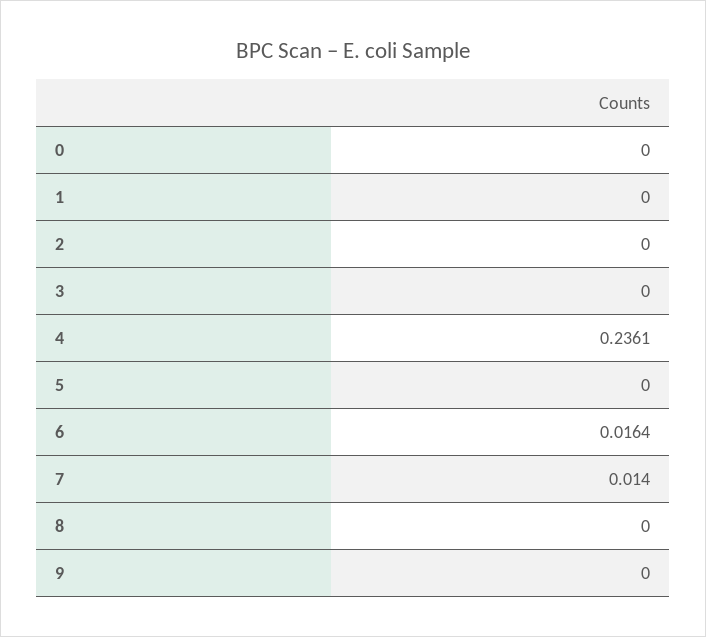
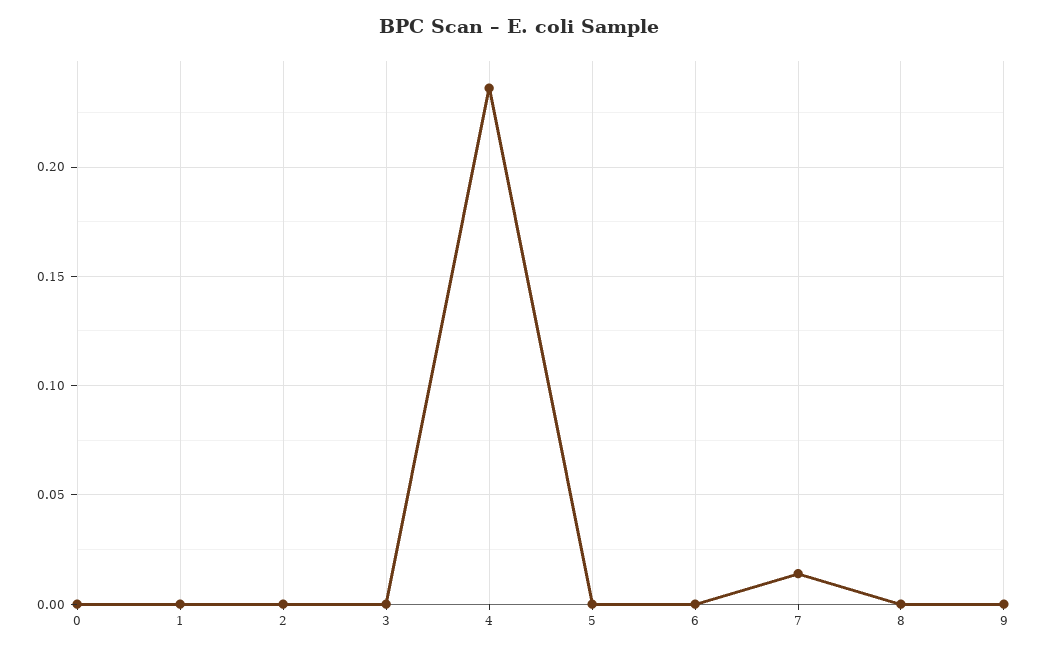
  {
    "0": 0,
    "1": 0,
    "2": 0,
    "3": 0,
    "4": 0.2361,
    "5": 0,
-   "6": 0.0164,
+   "6": 0,
    "7": 0.014,
    "8": 0,
    "9": 0
  }

